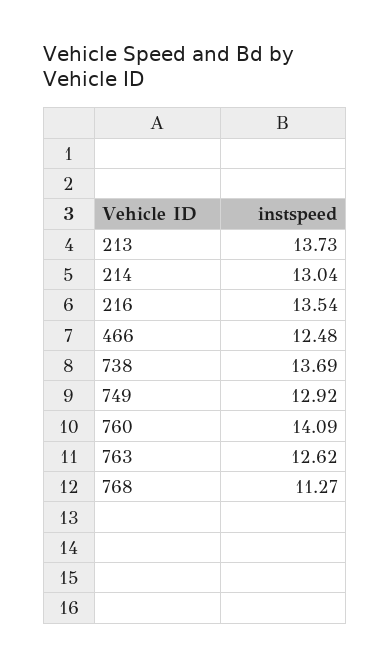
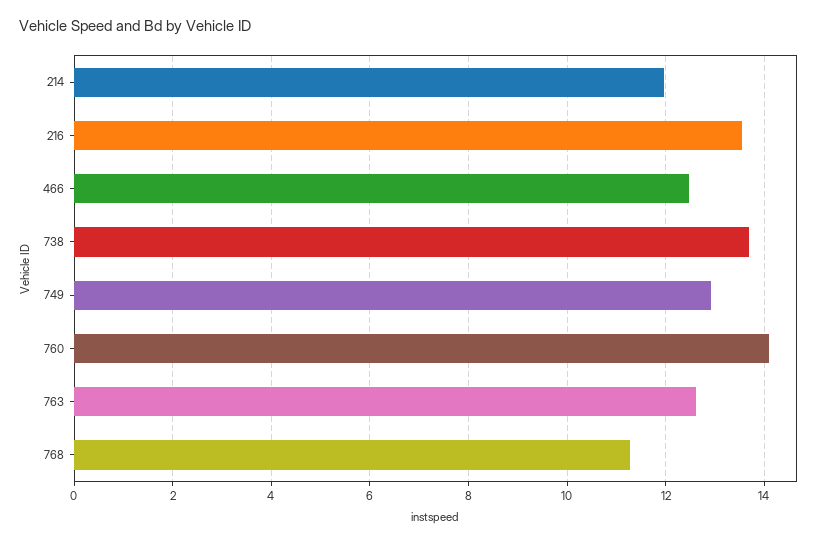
  {
-   "213": 13.73,
-   "214": 13.04,
+   "214": 12,
    "216": 13.54,
    "466": 12.48,
    "738": 13.69,
    "749": 12.92,
    "760": 14.09,
    "763": 12.62,
    "768": 11.27
  }

